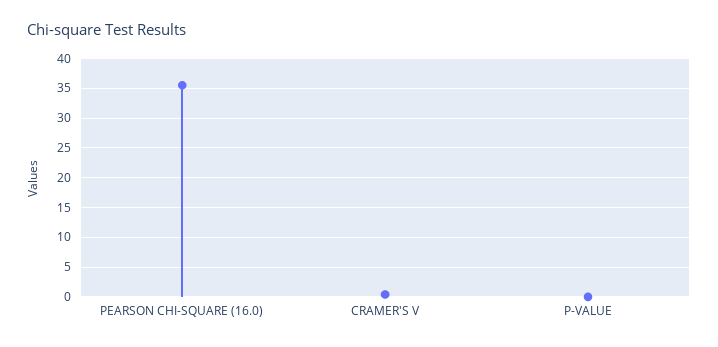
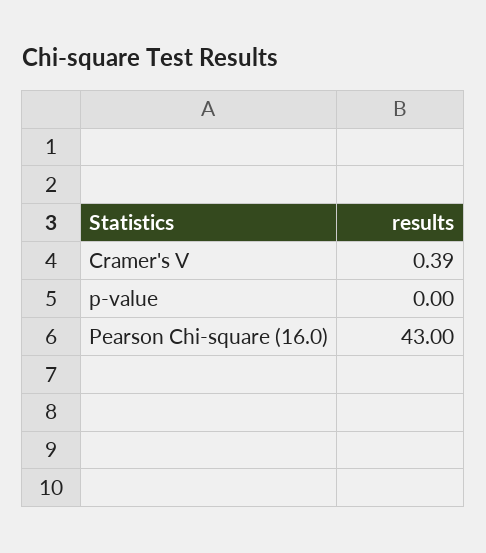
  {
-   "PEARSON CHI-SQUARE (16.0)": 35,
+   "PEARSON CHI-SQUARE (16.0)": 43,
    "CRAMER'S V": 0.39,
    "P-VALUE": 0
  }

